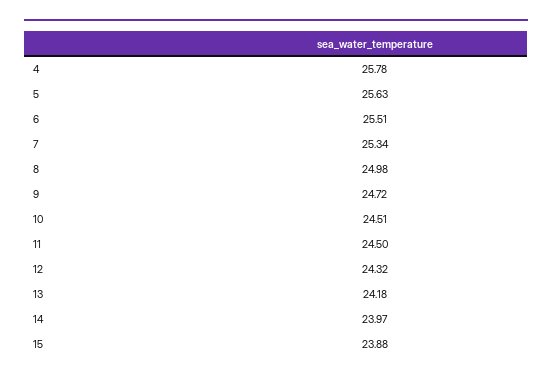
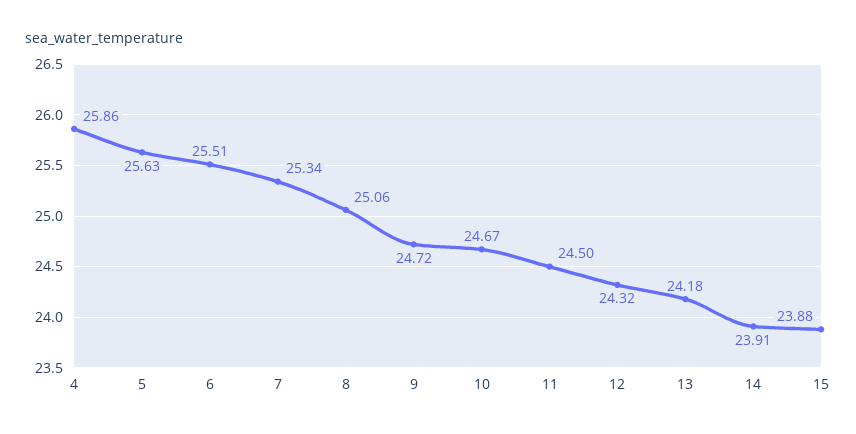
  {
-   "4": 25.78,
+   "4": 25.86,
    "5": 25.63,
    "6": 25.51,
    "7": 25.34,
-   "8": 24.98,
+   "8": 25.06,
    "9": 24.72,
-   "10": 24.51,
+   "10": 24.67,
    "11": 24.5,
    "12": 24.32,
    "13": 24.18,
-   "14": 23.97,
+   "14": 23.91,
    "15": 23.88
  }

